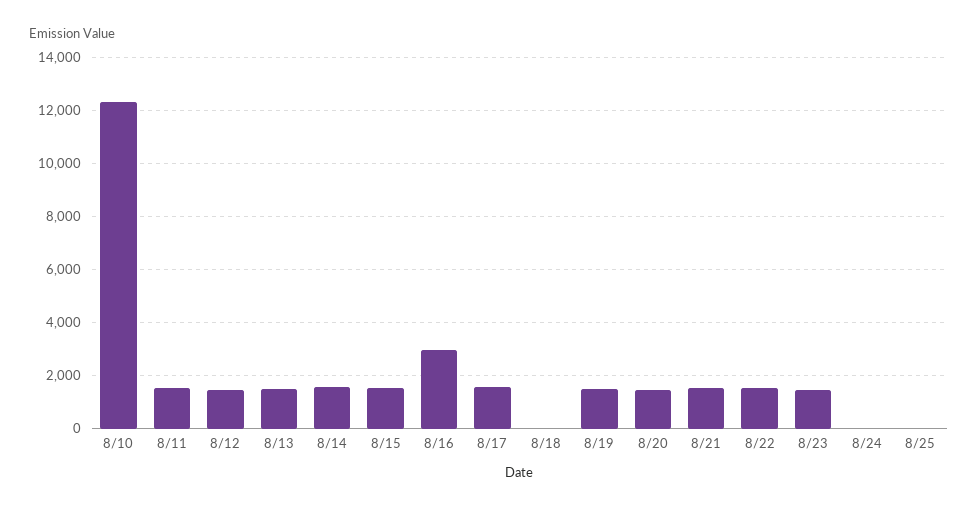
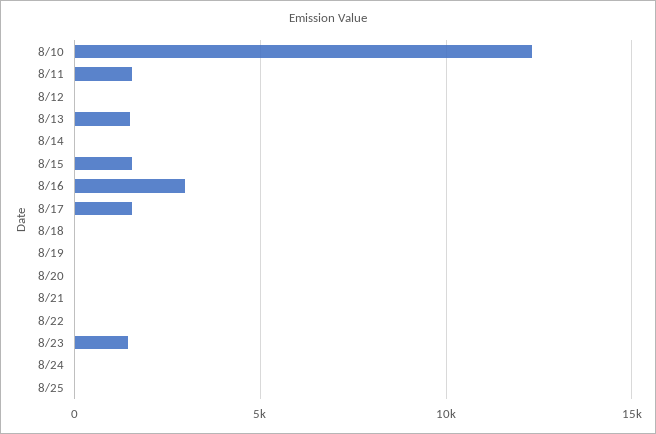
  {
    "8/10": 12250,
    "8/11": 1500,
-   "8/12": 1500,
+   "8/12": 0,
    "8/13": 1500,
-   "8/14": 1500,
+   "8/14": 0,
    "8/15": 1500,
    "8/16": 3000,
    "8/17": 1500,
    "8/18": 0,
-   "8/19": 1500,
+   "8/19": 0,
-   "8/20": 1500,
+   "8/20": 0,
-   "8/21": 1500,
+   "8/21": 0,
-   "8/22": 1500,
+   "8/22": 0,
    "8/23": 1500,
    "8/24": 0,
    "8/25": 0
  }

